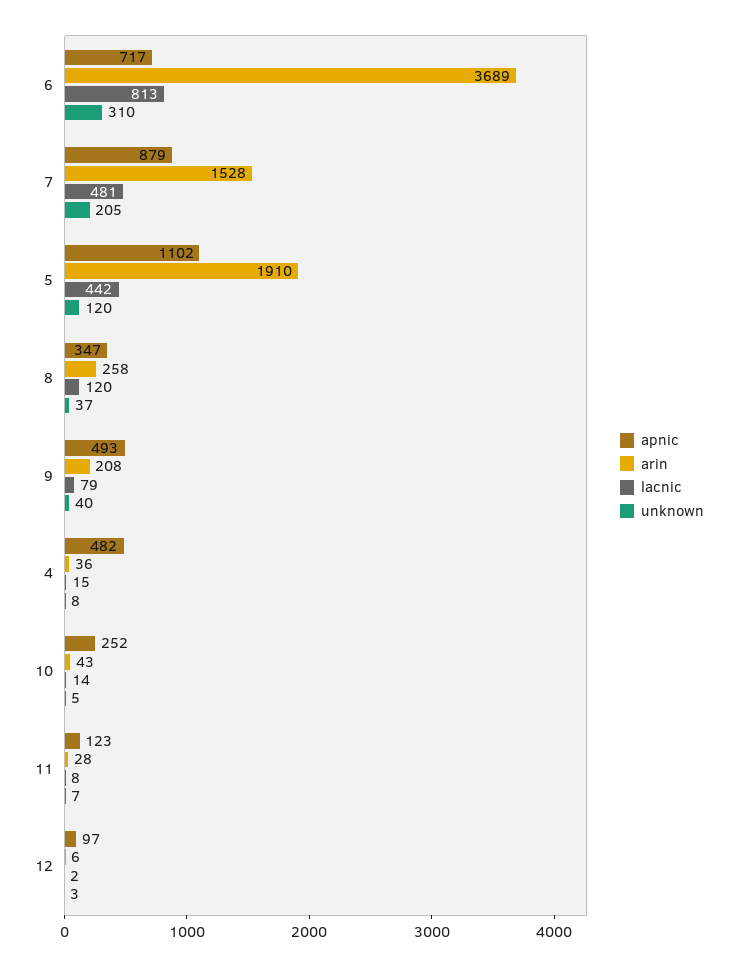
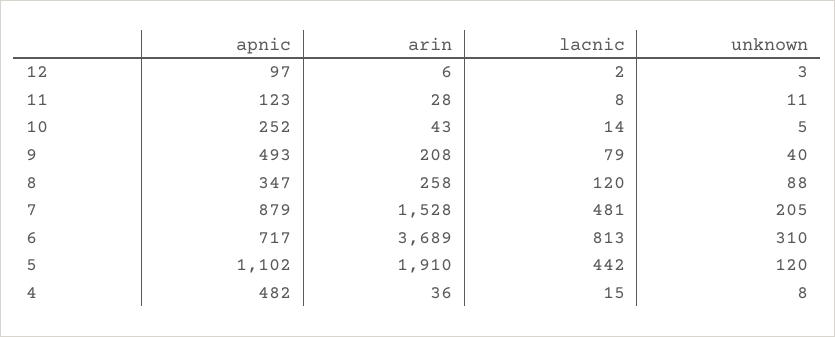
  {
    "apnic": {
      "6": 717,
      "7": 879,
      "5": 1102,
      "8": 347,
      "9": 493,
      "4": 482,
      "10": 252,
      "11": 123,
      "12": 97
    },
    "arin": {
      "6": 3689,
      "7": 1528,
      "5": 1910,
      "8": 258,
      "9": 208,
      "4": 36,
      "10": 43,
      "11": 28,
      "12": 6
    },
    "lacnic": {
      "6": 813,
      "7": 481,
      "5": 442,
      "8": 120,
      "9": 79,
      "4": 15,
      "10": 14,
      "11": 8,
      "12": 2
    },
    "unknown": {
      "6": 310,
      "7": 205,
      "5": 120,
-     "8": 37,
+     "8": 88,
      "9": 40,
      "4": 8,
      "10": 5,
-     "11": 7,
+     "11": 11,
      "12": 3
    }
  }

